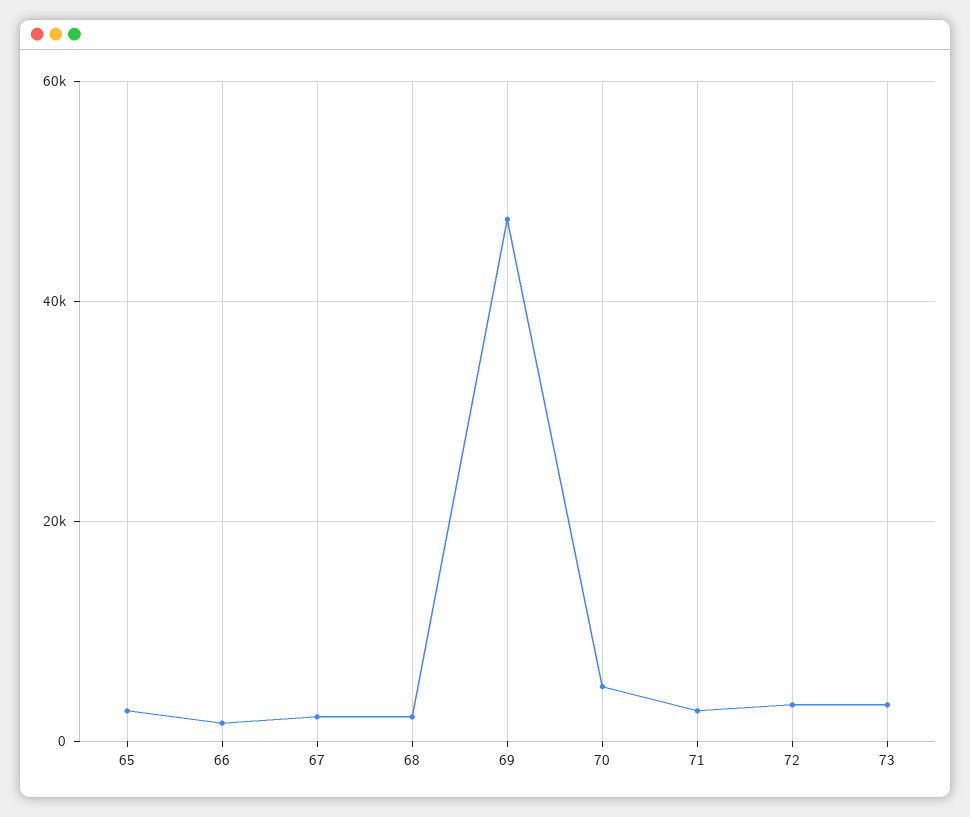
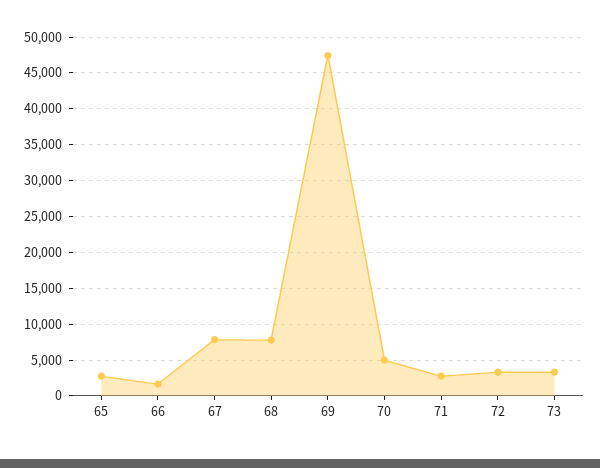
  {
    "65": 3000,
    "66": 2000,
-   "67": 2000,
+   "67": 8000,
-   "68": 2000,
+   "68": 8000,
    "69": 47000,
    "70": 5000,
    "71": 3000,
    "72": 3000,
    "73": 3000
  }

